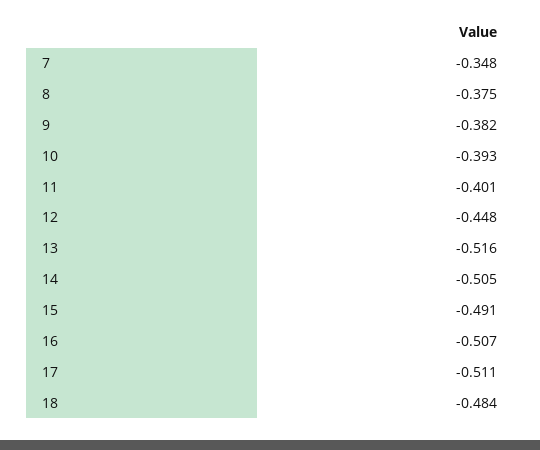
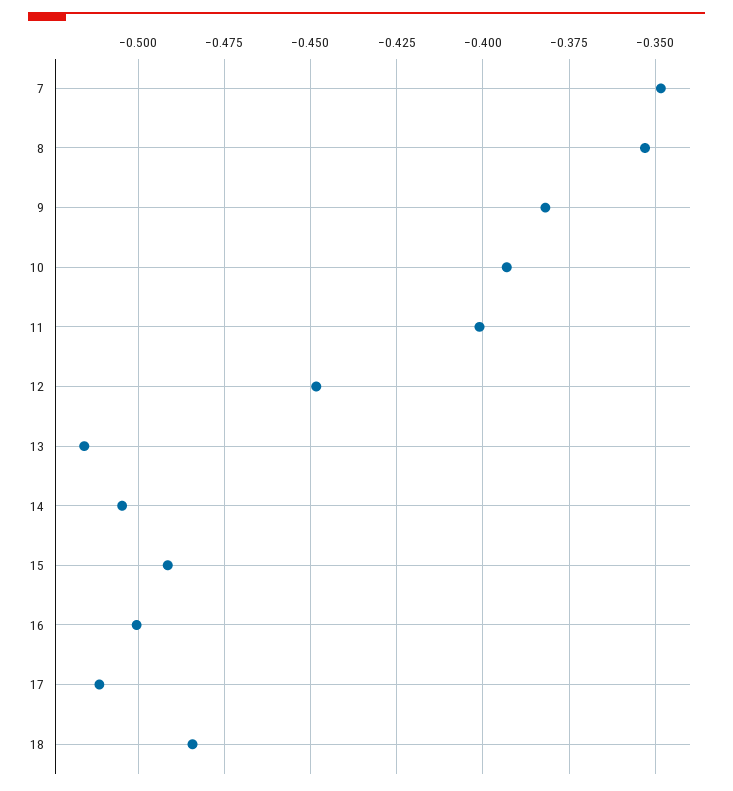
  {
    "7": -0.348,
-   "8": -0.375,
+   "8": -0.3525,
    "9": -0.382,
    "10": -0.393,
    "11": -0.401,
    "12": -0.448,
    "13": -0.516,
    "14": -0.505,
    "15": -0.491,
-   "16": -0.507,
+   "16": -0.5,
    "17": -0.511,
    "18": -0.484
  }

